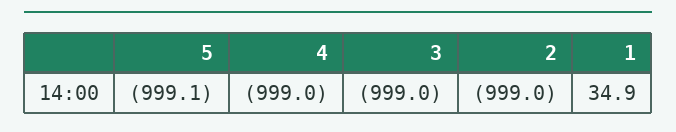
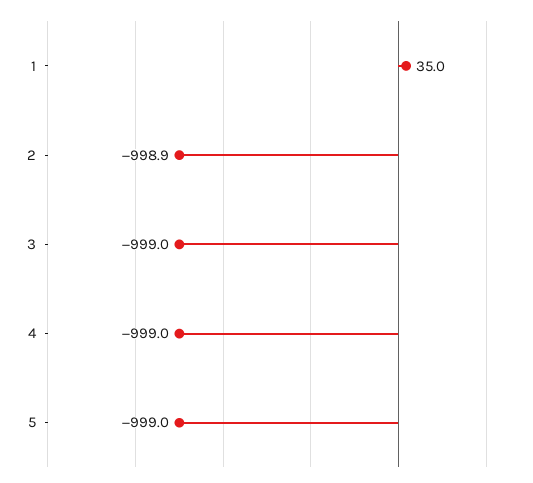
  {
-   "5": -999.1,
+   "5": -999,
    "4": -999,
    "3": -999,
-   "2": -999,
+   "2": -998.9,
-   "1": 34.9
+   "1": 35
  }

